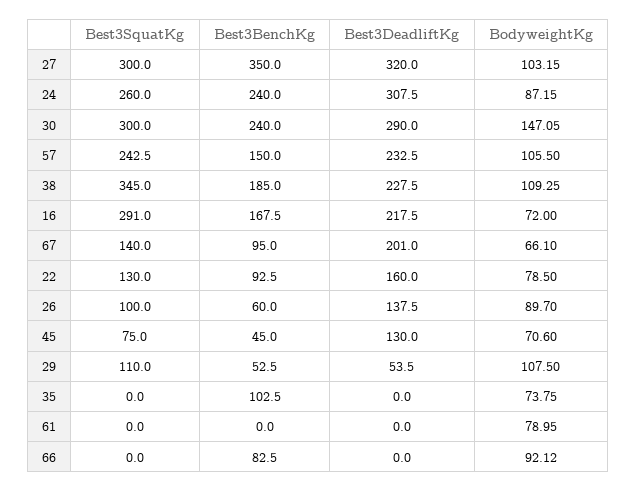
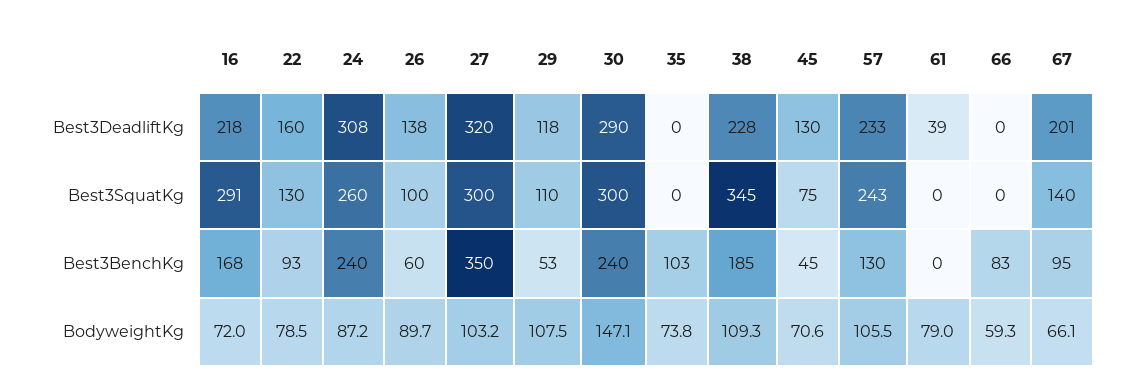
  {
    "Best3SquatKg": {
      "27": 300,
      "24": 260,
      "30": 300,
      "57": 242.5,
      "38": 345,
      "16": 291,
      "67": 140,
      "22": 130,
      "26": 100,
      "45": 75,
      "29": 110,
      "35": 0,
      "61": 0,
      "66": 0
    },
    "Best3BenchKg": {
      "27": 350,
      "24": 240,
      "30": 240,
-     "57": 150,
+     "57": 130,
      "38": 185,
      "16": 167.5,
      "67": 95,
      "22": 92.5,
      "26": 60,
      "45": 45,
      "29": 52.5,
      "35": 102.5,
      "61": 0,
      "66": 82.5
    },
    "Best3DeadliftKg": {
      "27": 320,
      "24": 307.5,
      "30": 290,
      "57": 232.5,
      "38": 227.5,
      "16": 217.5,
      "67": 201,
      "22": 160,
      "26": 137.5,
      "45": 130,
-     "29": 53.5,
+     "29": 118,
      "35": 0,
-     "61": 0,
+     "61": 39,
      "66": 0
    },
    "BodyweightKg": {
      "27": 103.15,
      "24": 87.15,
      "30": 147.05,
      "57": 105.5,
      "38": 109.25,
      "16": 72,
      "67": 66.1,
      "22": 78.5,
      "26": 89.7,
      "45": 70.6,
      "29": 107.5,
      "35": 73.75,
      "61": 78.95,
-     "66": 92.12
+     "66": 59.3
    }
  }

